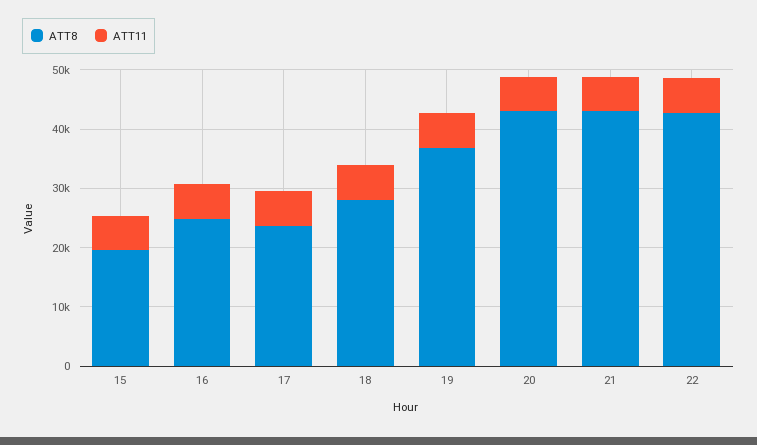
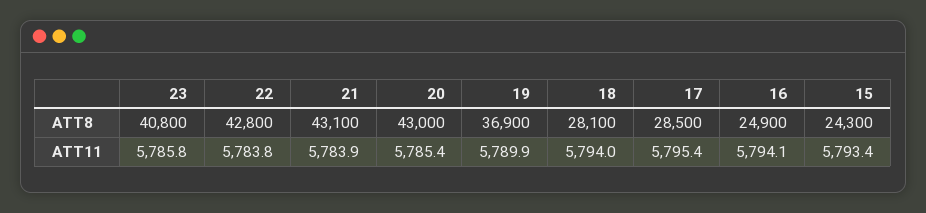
  {
    "ATT8": {
-     "15": 20000,
+     "15": 24300,
      "16": 24900,
-     "17": 24000,
+     "17": 28500,
      "18": 28100,
      "19": 36900,
      "20": 43000,
      "21": 43100,
-     "22": 42800
+     "22": 42800,
+     "23": 40800
    },
    "ATT11": {
      "15": 5793.4,
      "16": 5794.1,
      "17": 5795.4,
      "18": 5794,
      "19": 5789.9,
      "20": 5785.4,
      "21": 5783.9,
-     "22": 5783.8
+     "22": 5783.8,
+     "23": 5785.8
    }
  }

